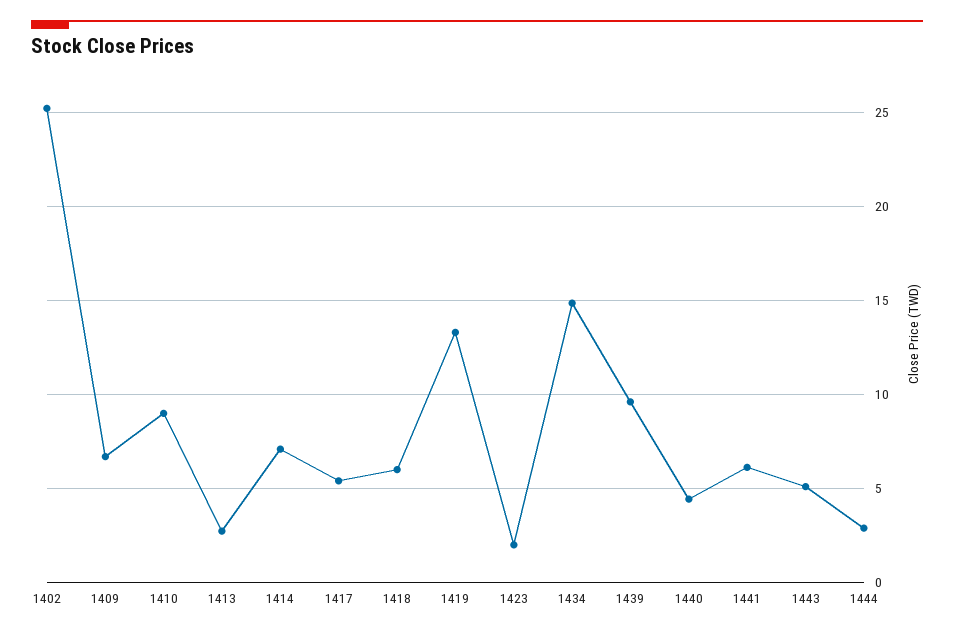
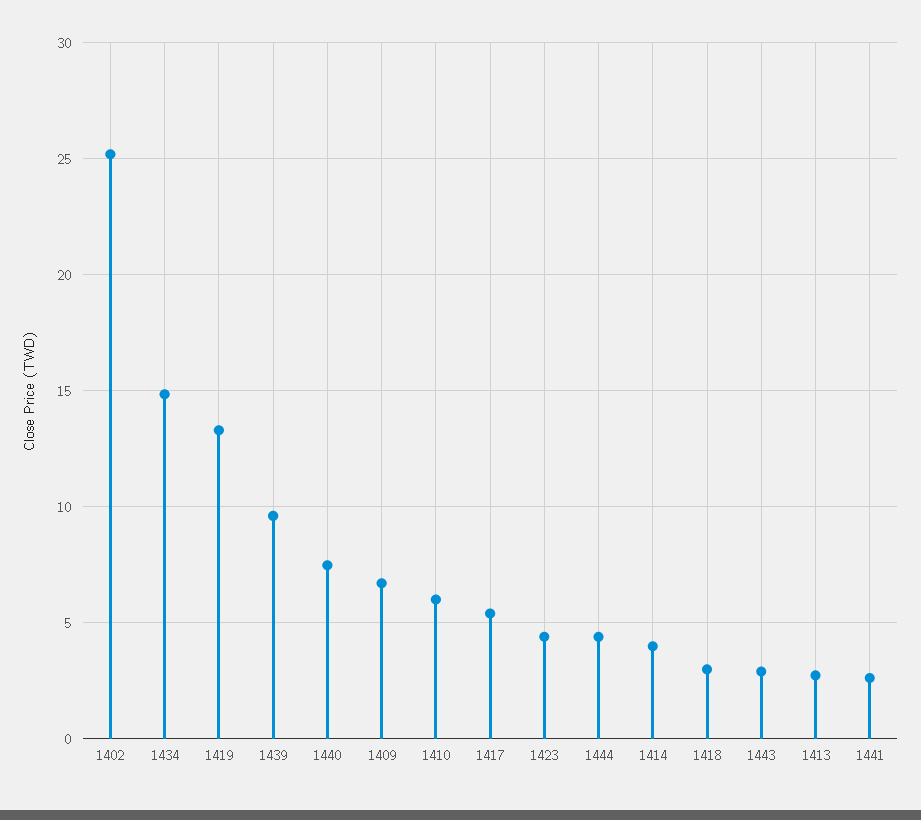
  {
    "1402": 25,
    "1409": 6.5,
-   "1410": 9,
+   "1410": 6,
    "1413": 2.5,
-   "1414": 7,
+   "1414": 4,
    "1417": 5.5,
-   "1418": 6,
+   "1418": 3,
    "1419": 13.5,
-   "1423": 2,
+   "1423": 4.5,
    "1434": 15,
    "1439": 9.5,
-   "1440": 4.5,
+   "1440": 7.5,
-   "1441": 6,
+   "1441": 2.5,
-   "1443": 5,
+   "1443": 3,
-   "1444": 3
+   "1444": 4.5
  }

